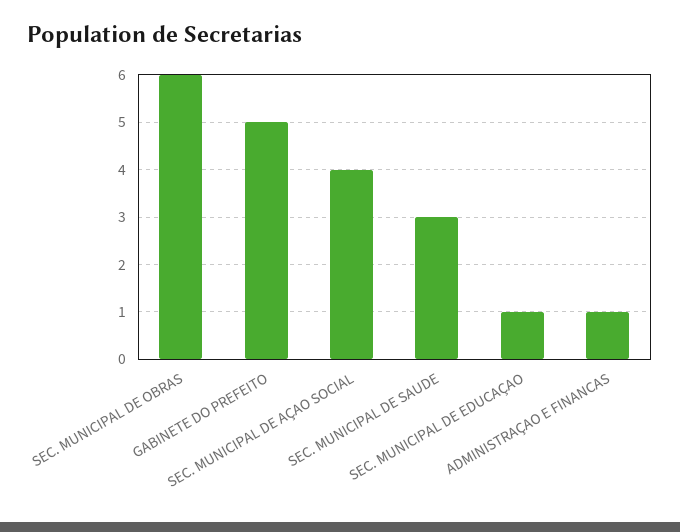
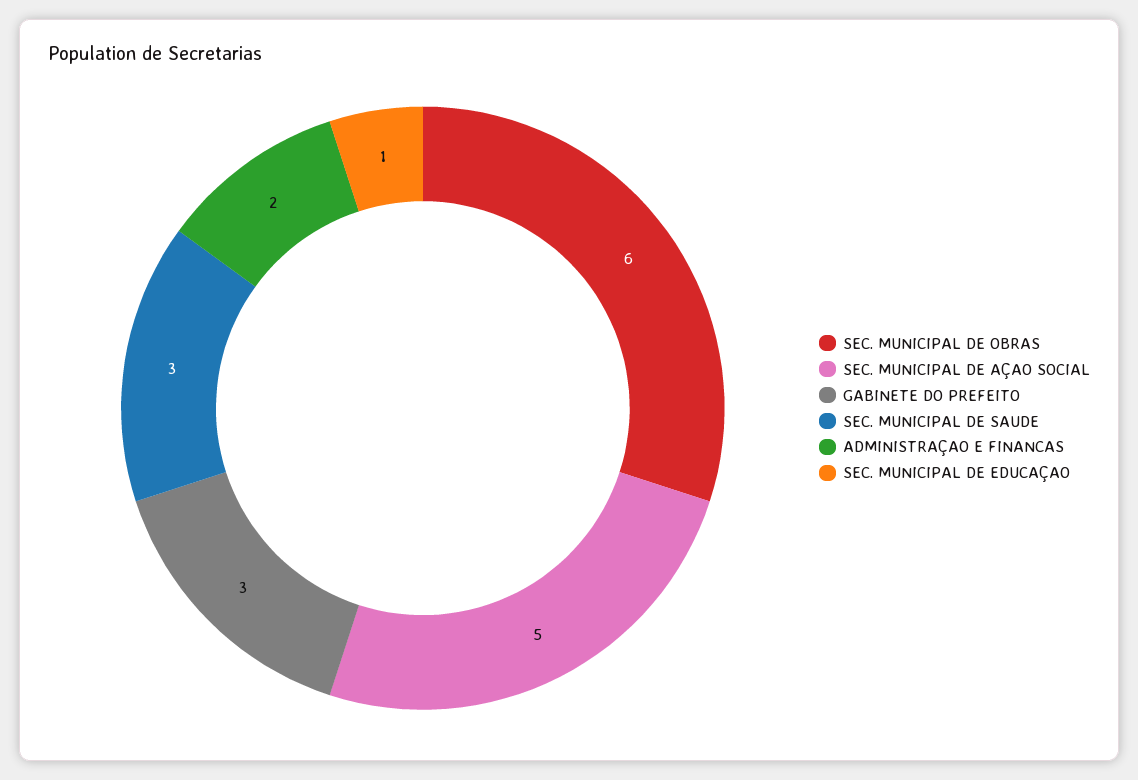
  {
    "SEC. MUNICIPAL DE OBRAS": 6,
-   "GABINETE DO PREFEITO": 5,
+   "GABINETE DO PREFEITO": 3,
-   "SEC. MUNICIPAL DE AÇAO SOCIAL": 4,
+   "SEC. MUNICIPAL DE AÇAO SOCIAL": 5,
    "SEC. MUNICIPAL DE SAUDE": 3,
    "SEC. MUNICIPAL DE EDUCAÇAO": 1,
-   "ADMINISTRAÇAO E FINANCAS": 1
+   "ADMINISTRAÇAO E FINANCAS": 2
  }

